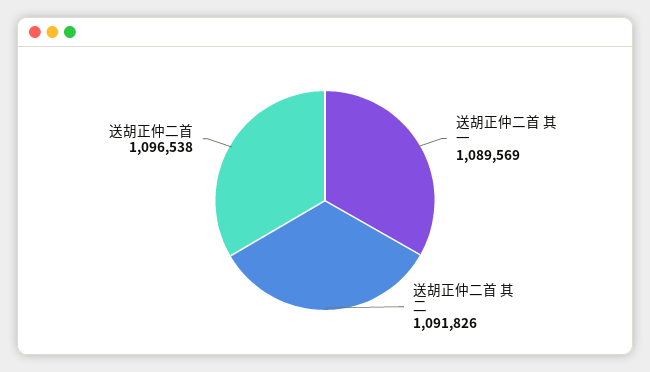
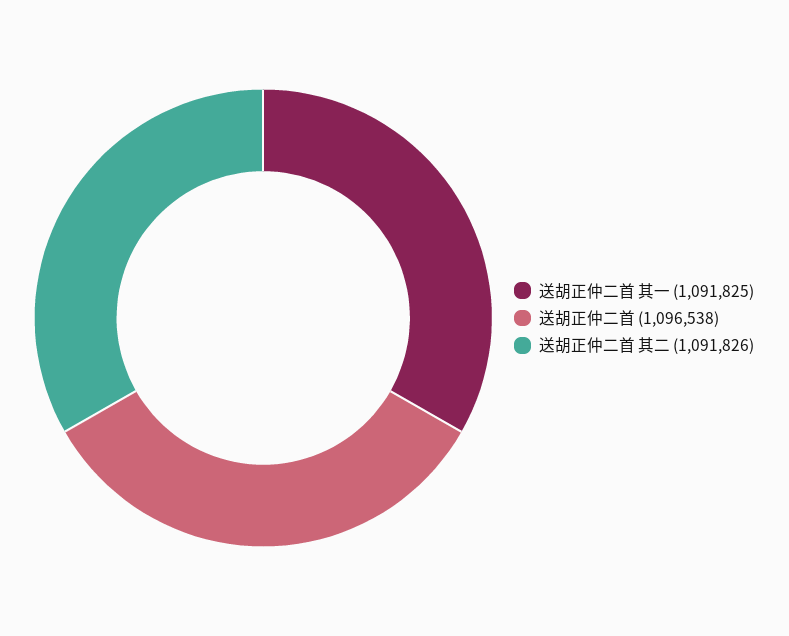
  {
-   "送胡正仲二首 其一": 1089569,
+   "送胡正仲二首 其一": 1091825,
    "送胡正仲二首 其二": 1091826,
    "送胡正仲二首": 1096538
  }

